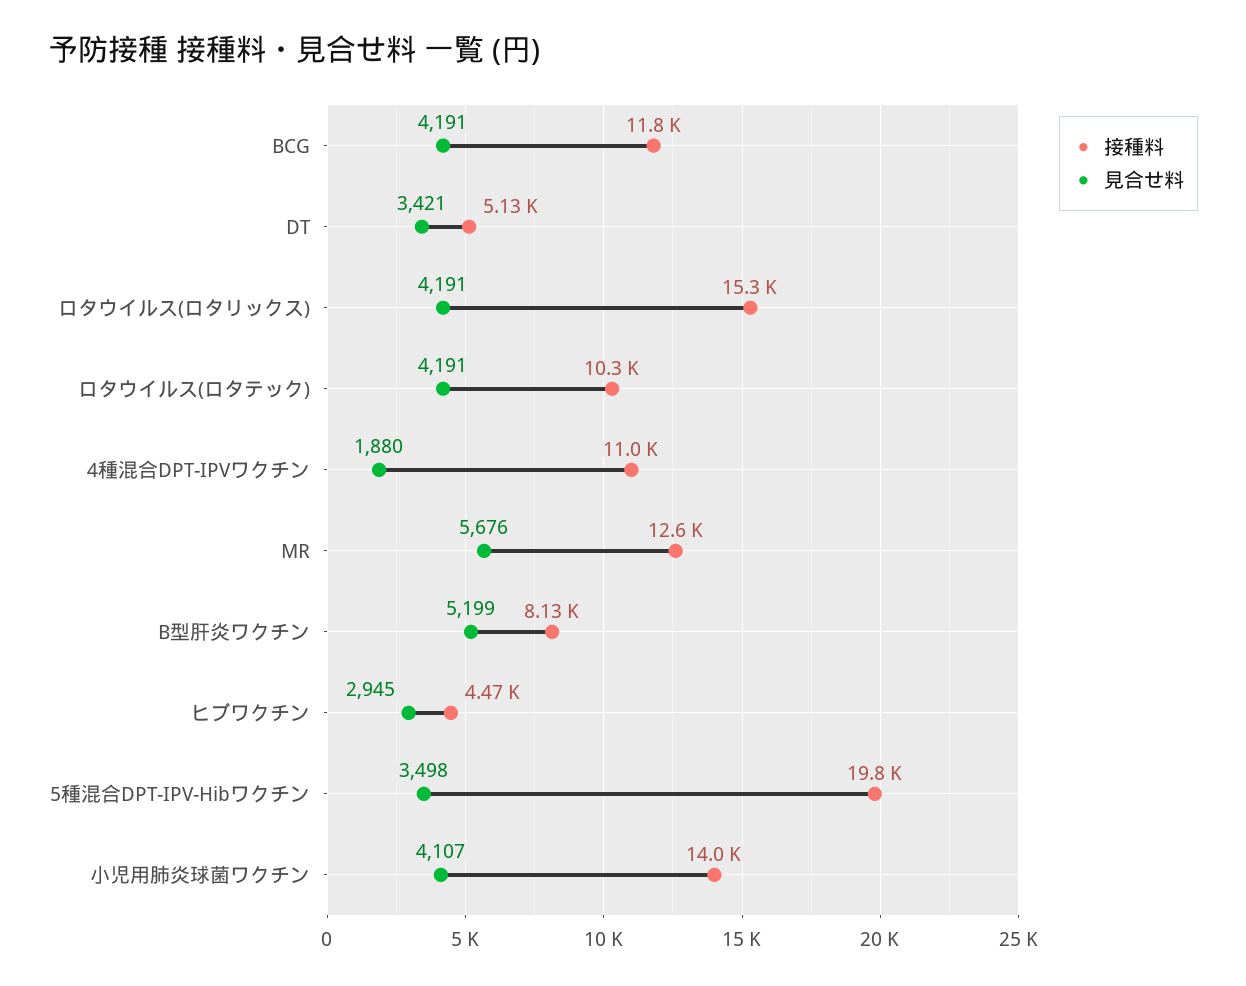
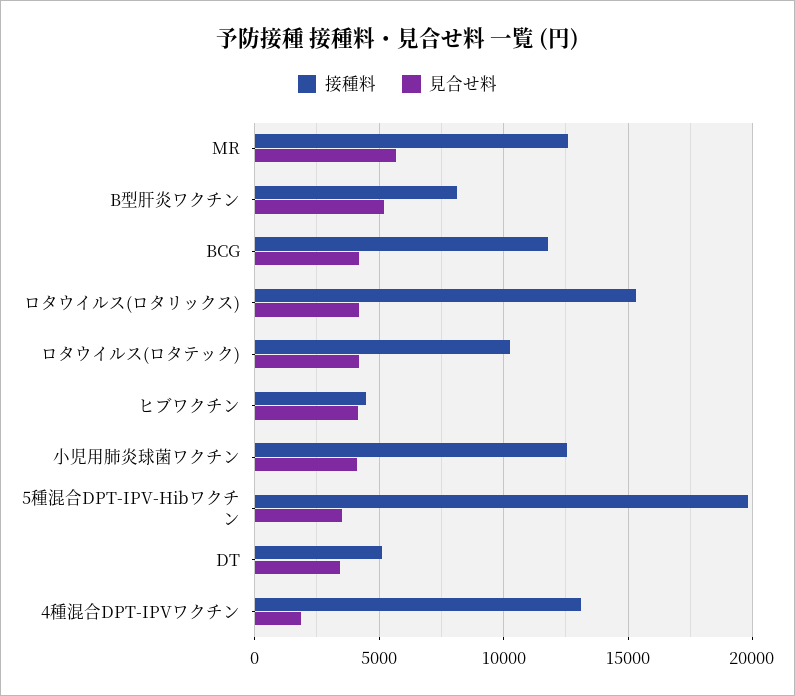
  {
    "接種料": {
      "BCG": 11800,
      "DT": 5130,
      "ロタウイルス(ロタリックス)": 15300,
      "ロタウイルス(ロタテック)": 10300,
-     "4種混合DPT-IPVワクチン": 11000,
+     "4種混合DPT-IPVワクチン": 13000,
      "MR": 12600,
      "B型肝炎ワクチン": 8130,
      "ヒブワクチン": 4470,
      "5種混合DPT-IPV-Hibワクチン": 19800,
-     "小児用肺炎球菌ワクチン": 14000
+     "小児用肺炎球菌ワクチン": 12500
    },
    "見合せ料": {
      "BCG": 4191,
      "DT": 3421,
      "ロタウイルス(ロタリックス)": 4191,
      "ロタウイルス(ロタテック)": 4191,
      "4種混合DPT-IPVワクチン": 1880,
      "MR": 5676,
      "B型肝炎ワクチン": 5199,
-     "ヒブワクチン": 2945,
+     "ヒブワクチン": 4000,
      "5種混合DPT-IPV-Hibワクチン": 3498,
      "小児用肺炎球菌ワクチン": 4107
    }
  }

